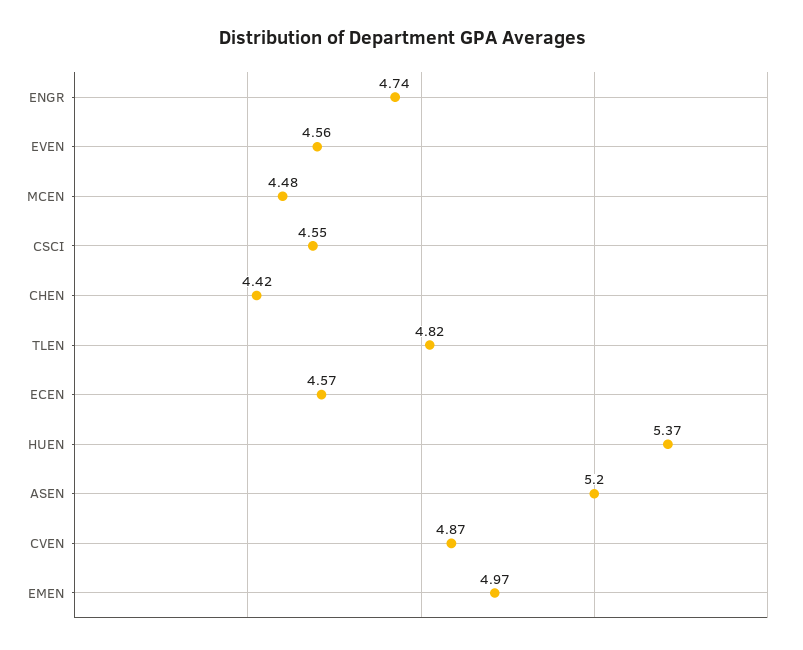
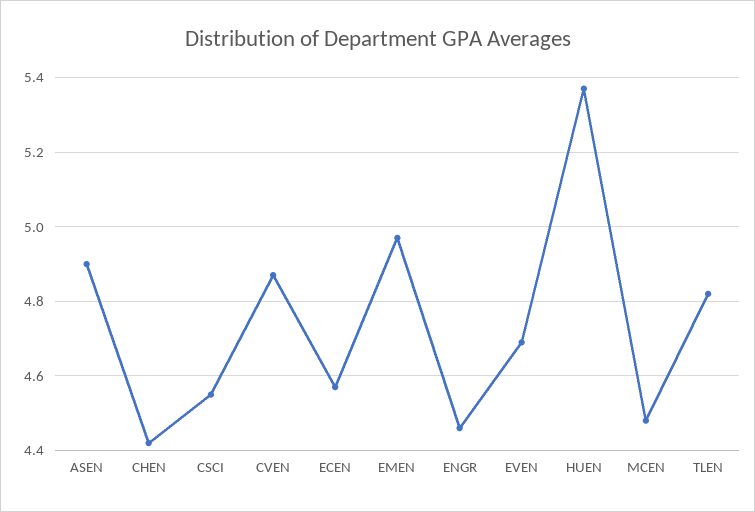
  {
-   "ENGR": 4.74,
+   "ENGR": 4.45,
-   "EVEN": 4.56,
+   "EVEN": 4.7,
    "MCEN": 4.48,
    "CSCI": 4.55,
    "CHEN": 4.42,
    "TLEN": 4.82,
    "ECEN": 4.57,
    "HUEN": 5.37,
-   "ASEN": 5.2,
+   "ASEN": 4.9,
    "CVEN": 4.87,
    "EMEN": 4.97
  }

